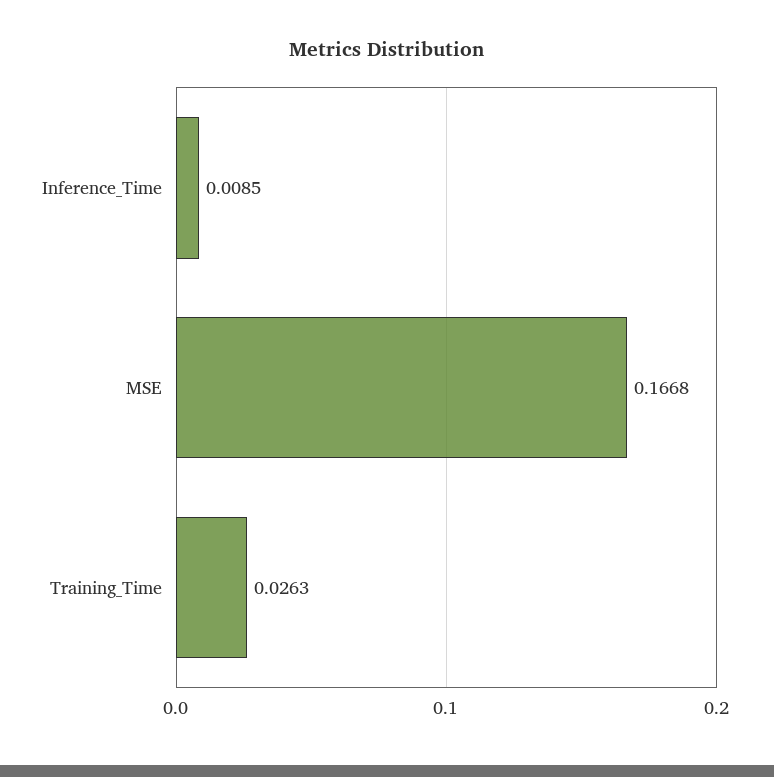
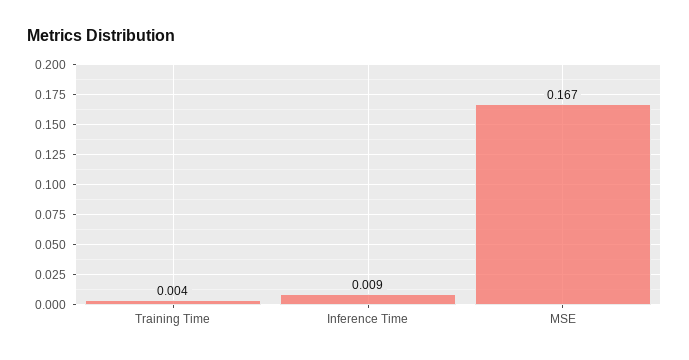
  {
    "Inference_Time": 0.0085,
    "MSE": 0.1668,
-   "Training_Time": 0.0263
+   "Training_Time": 0.004
  }

